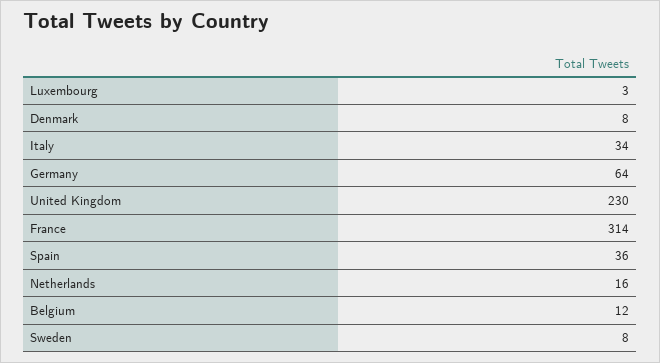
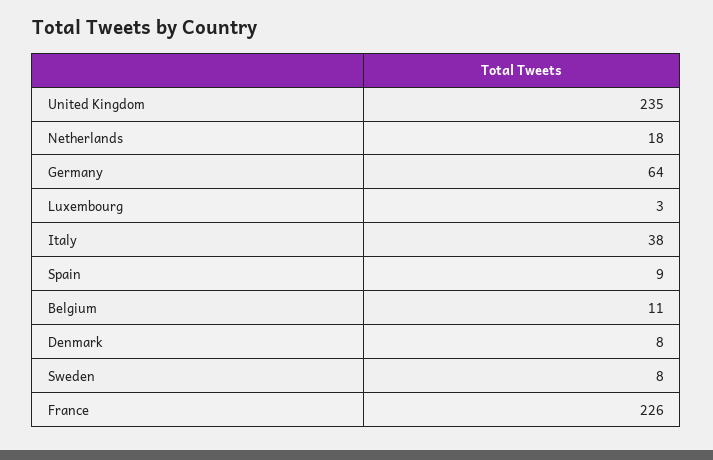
  {
    "Luxembourg": 3,
    "Denmark": 8,
-   "Italy": 34,
+   "Italy": 38,
    "Germany": 64,
-   "United Kingdom": 230,
+   "United Kingdom": 235,
-   "France": 314,
+   "France": 226,
-   "Spain": 36,
+   "Spain": 9,
-   "Netherlands": 16,
+   "Netherlands": 18,
-   "Belgium": 12,
+   "Belgium": 11,
    "Sweden": 8
  }

